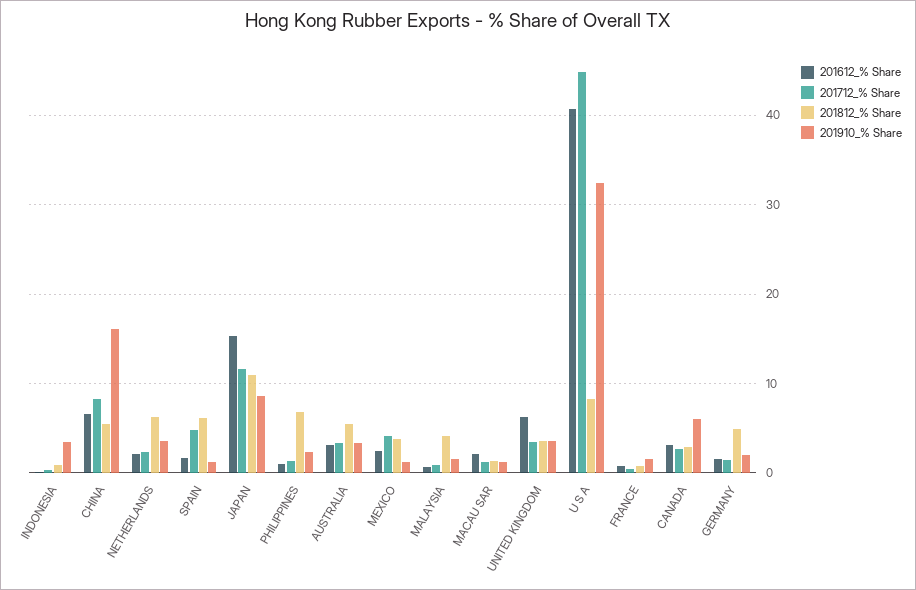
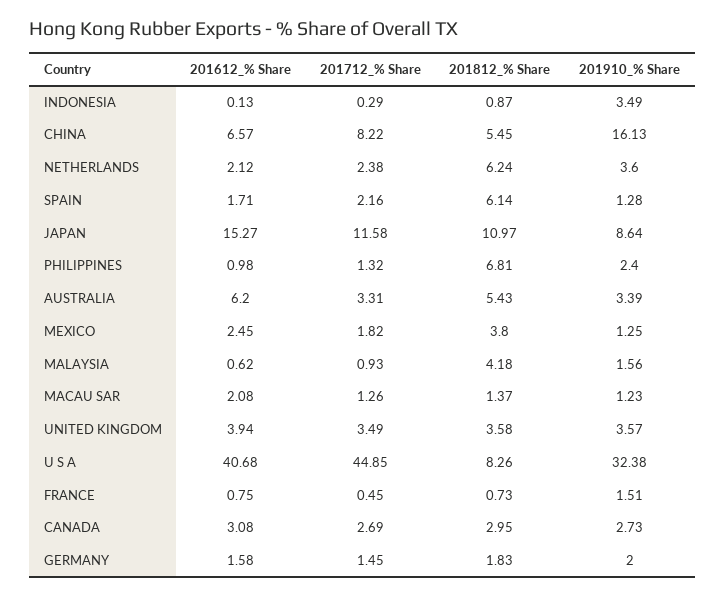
  {
    "201612_% Share": {
      "INDONESIA": 0.13,
      "CHINA": 6.57,
      "NETHERLANDS": 2.12,
      "SPAIN": 1.71,
      "JAPAN": 15.27,
      "PHILIPPINES": 0.98,
-     "AUSTRALIA": 3,
+     "AUSTRALIA": 6.2,
      "MEXICO": 2.45,
      "MALAYSIA": 0.62,
      "MACAU SAR": 2.08,
-     "UNITED KINGDOM": 6,
+     "UNITED KINGDOM": 3.94,
      "U S A": 40.68,
      "FRANCE": 0.75,
      "CANADA": 3.08,
      "GERMANY": 1.58
    },
    "201712_% Share": {
      "INDONESIA": 0.29,
      "CHINA": 8.22,
      "NETHERLANDS": 2.38,
-     "SPAIN": 5,
+     "SPAIN": 2.16,
      "JAPAN": 11.58,
      "PHILIPPINES": 1.32,
      "AUSTRALIA": 3.31,
-     "MEXICO": 4,
+     "MEXICO": 1.82,
      "MALAYSIA": 0.93,
      "MACAU SAR": 1.26,
      "UNITED KINGDOM": 3.49,
      "U S A": 44.85,
      "FRANCE": 0.45,
      "CANADA": 2.69,
      "GERMANY": 1.45
    },
    "201812_% Share": {
      "INDONESIA": 0.87,
      "CHINA": 5.45,
      "NETHERLANDS": 6.24,
      "SPAIN": 6.14,
      "JAPAN": 10.97,
      "PHILIPPINES": 6.81,
      "AUSTRALIA": 5.43,
      "MEXICO": 3.8,
      "MALAYSIA": 4.18,
      "MACAU SAR": 1.37,
      "UNITED KINGDOM": 3.58,
      "U S A": 8.26,
      "FRANCE": 0.73,
      "CANADA": 2.95,
-     "GERMANY": 5
+     "GERMANY": 1.83
    },
    "201910_% Share": {
      "INDONESIA": 3.49,
      "CHINA": 16.13,
      "NETHERLANDS": 3.6,
      "SPAIN": 1.28,
      "JAPAN": 8.64,
      "PHILIPPINES": 2.4,
      "AUSTRALIA": 3.39,
      "MEXICO": 1.25,
      "MALAYSIA": 1.56,
      "MACAU SAR": 1.23,
      "UNITED KINGDOM": 3.57,
      "U S A": 32.38,
      "FRANCE": 1.51,
-     "CANADA": 6,
+     "CANADA": 2.73,
      "GERMANY": 2
    }
  }

